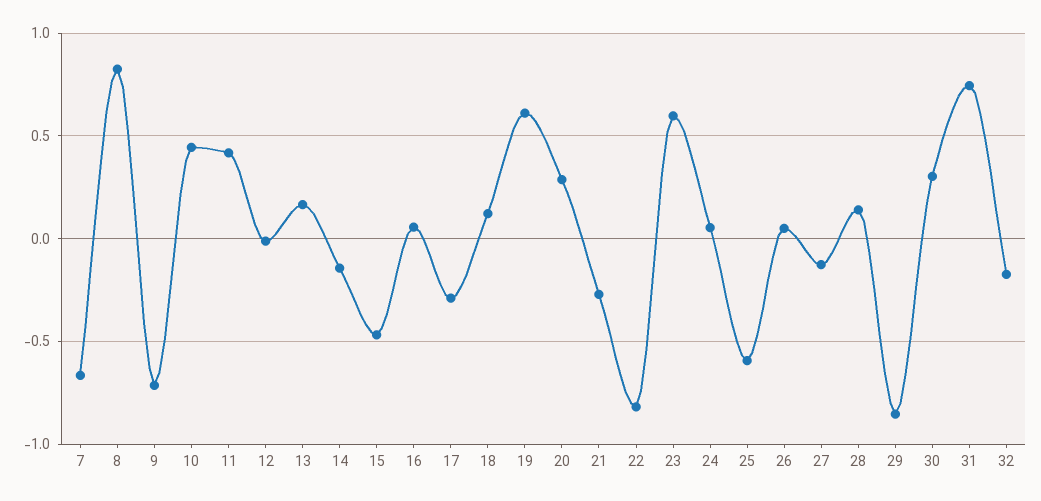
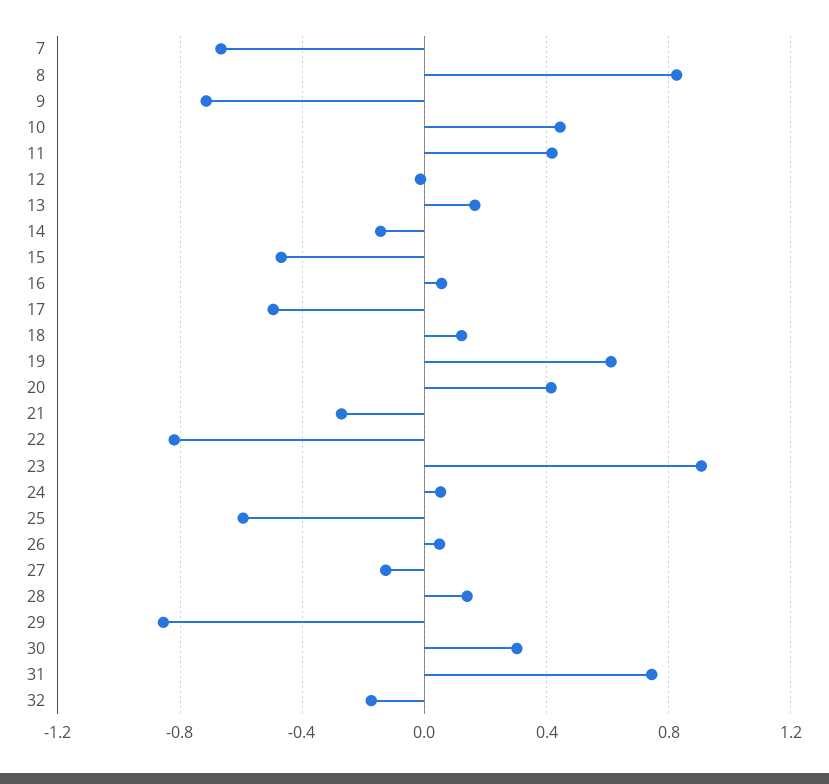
  {
    "7": -0.65,
    "8": 0.85,
    "9": -0.7,
    "10": 0.45,
    "11": 0.4,
    "12": 0,
    "13": 0.15,
    "14": -0.15,
    "15": -0.45,
    "16": 0.05,
-   "17": -0.3,
+   "17": -0.5,
    "18": 0.1,
    "19": 0.6,
-   "20": 0.3,
+   "20": 0.4,
    "21": -0.25,
    "22": -0.8,
-   "23": 0.6,
+   "23": 0.9,
    "24": 0.05,
    "25": -0.6,
    "26": 0.05,
    "27": -0.15,
    "28": 0.15,
    "29": -0.85,
    "30": 0.3,
    "31": 0.75,
    "32": -0.15
  }

